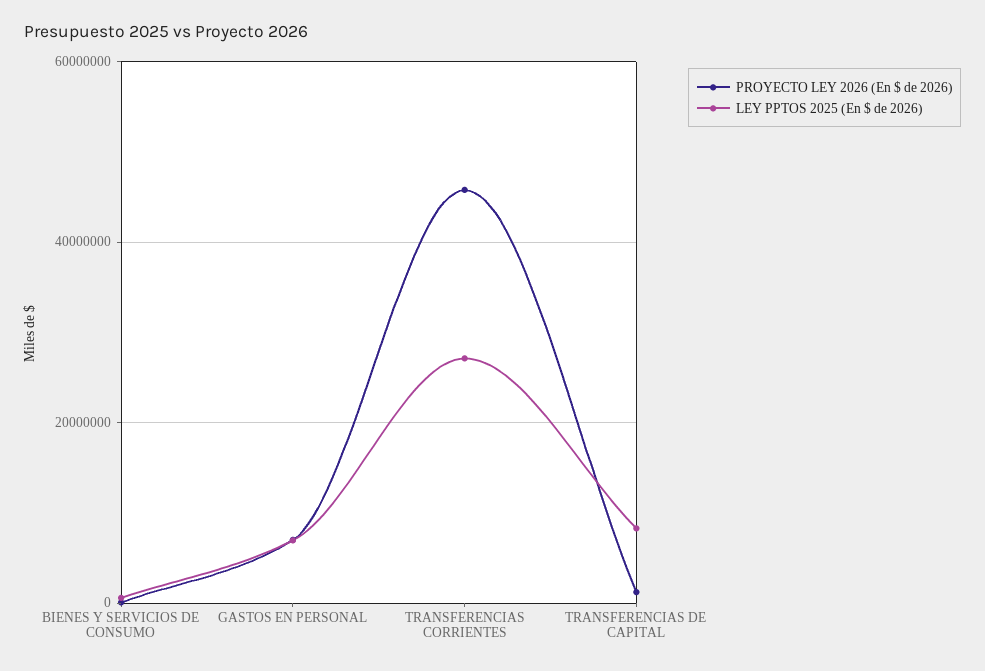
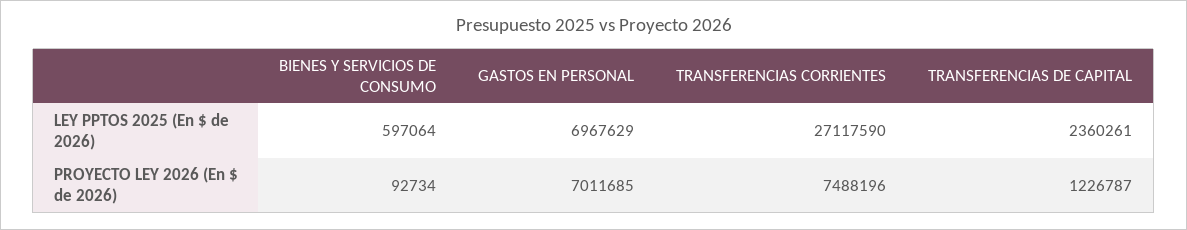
  {
    "PROYECTO LEY 2026 (En $ de 2026)": {
      "BIENES Y SERVICIOS DE CONSUMO": 92734,
      "GASTOS EN PERSONAL": 7011685,
-     "TRANSFERENCIAS CORRIENTES": 46000000,
+     "TRANSFERENCIAS CORRIENTES": 7488196,
      "TRANSFERENCIAS DE CAPITAL": 1226787
    },
    "LEY PPTOS 2025 (En $ de 2026)": {
      "BIENES Y SERVICIOS DE CONSUMO": 597064,
      "GASTOS EN PERSONAL": 6967629,
      "TRANSFERENCIAS CORRIENTES": 27117590,
-     "TRANSFERENCIAS DE CAPITAL": 8000000
+     "TRANSFERENCIAS DE CAPITAL": 2360261
    }
  }

